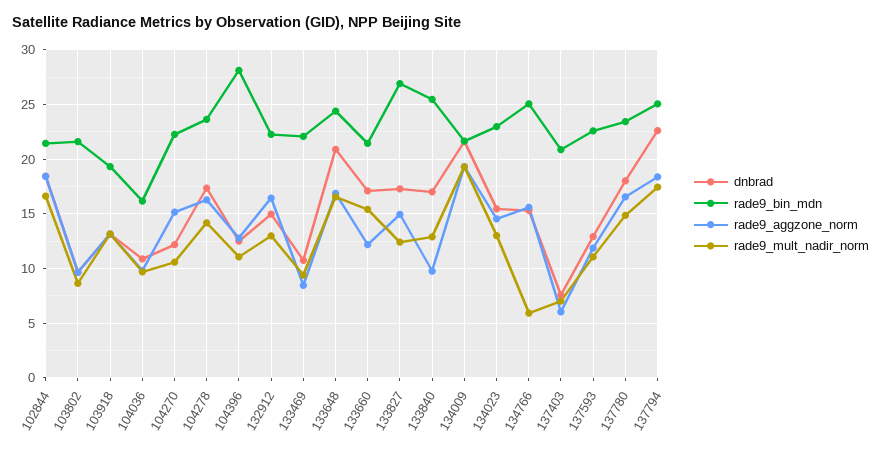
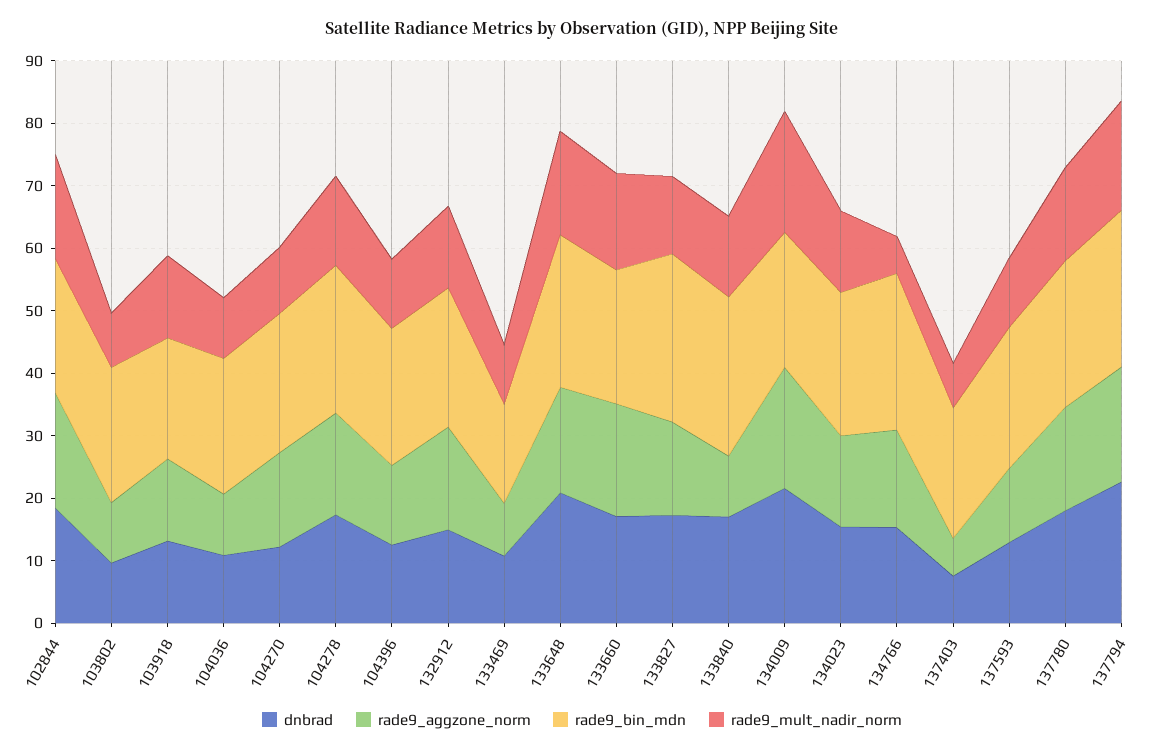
  {
    "dnbrad": {
      "102844": 18,
      "103802": 10,
      "103918": 13,
      "104036": 11,
      "104270": 12,
      "104278": 17,
      "104396": 13,
      "132912": 15,
      "133469": 11,
      "133648": 21,
      "133660": 17,
      "133827": 17,
      "133840": 17,
      "134009": 22,
      "134023": 15,
      "134766": 15,
      "137403": 8,
      "137593": 13,
      "137780": 18,
      "137794": 23
    },
    "rade9_bin_mdn": {
      "102844": 21,
      "103802": 22,
      "103918": 19,
-     "104036": 16,
+     "104036": 22,
      "104270": 22,
      "104278": 24,
-     "104396": 28,
+     "104396": 22,
      "132912": 22,
-     "133469": 22,
+     "133469": 16,
      "133648": 24,
      "133660": 21,
      "133827": 27,
      "133840": 25,
      "134009": 22,
      "134023": 23,
      "134766": 25,
      "137403": 21,
      "137593": 23,
      "137780": 23,
      "137794": 25
    },
    "rade9_aggzone_norm": {
      "102844": 18,
      "103802": 10,
      "103918": 13,
      "104036": 10,
      "104270": 15,
      "104278": 16,
      "104396": 13,
      "132912": 16,
      "133469": 8,
      "133648": 17,
-     "133660": 12,
+     "133660": 18,
      "133827": 15,
      "133840": 10,
      "134009": 19,
      "134023": 15,
      "134766": 16,
      "137403": 6,
      "137593": 12,
      "137780": 17,
      "137794": 18
    },
    "rade9_mult_nadir_norm": {
      "102844": 17,
      "103802": 9,
      "103918": 13,
      "104036": 10,
      "104270": 11,
      "104278": 14,
      "104396": 11,
      "132912": 13,
      "133469": 9,
      "133648": 17,
      "133660": 15,
      "133827": 12,
      "133840": 13,
      "134009": 19,
      "134023": 13,
      "134766": 6,
      "137403": 7,
      "137593": 11,
      "137780": 15,
      "137794": 17
    }
  }

